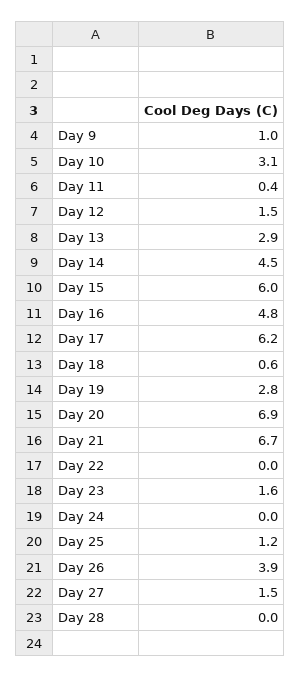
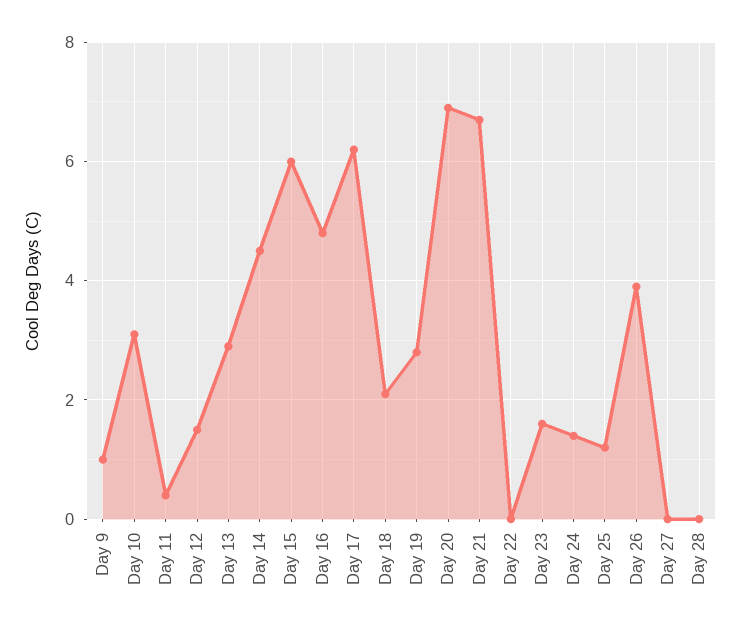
  {
    "Day 9": 1,
    "Day 10": 3.1,
    "Day 11": 0.4,
    "Day 12": 1.5,
    "Day 13": 2.9,
    "Day 14": 4.5,
    "Day 15": 6,
    "Day 16": 4.8,
    "Day 17": 6.2,
-   "Day 18": 0.6,
+   "Day 18": 2,
    "Day 19": 2.8,
    "Day 20": 6.9,
    "Day 21": 6.7,
    "Day 22": 0,
    "Day 23": 1.6,
-   "Day 24": 0,
+   "Day 24": 1.5,
    "Day 25": 1.2,
    "Day 26": 3.9,
-   "Day 27": 1.5,
+   "Day 27": 0,
    "Day 28": 0
  }

